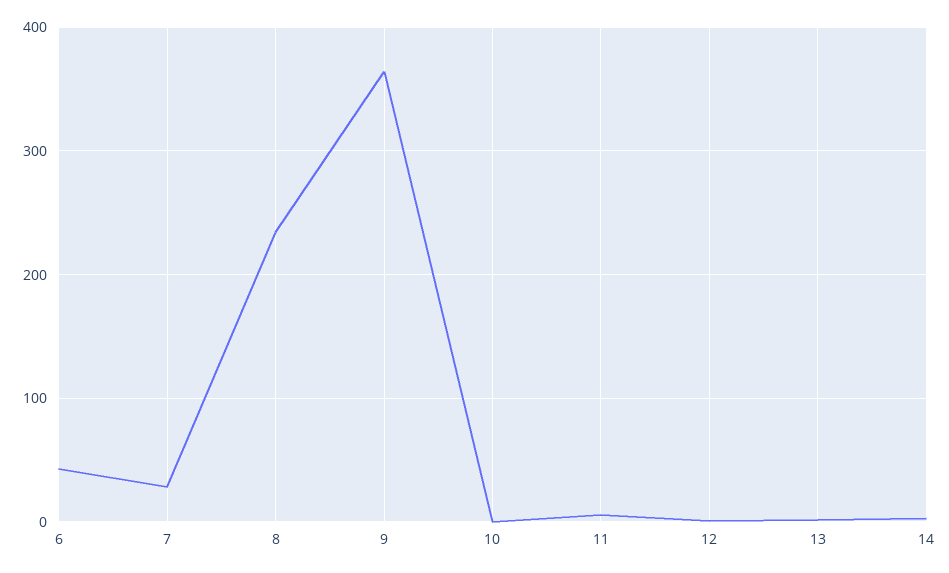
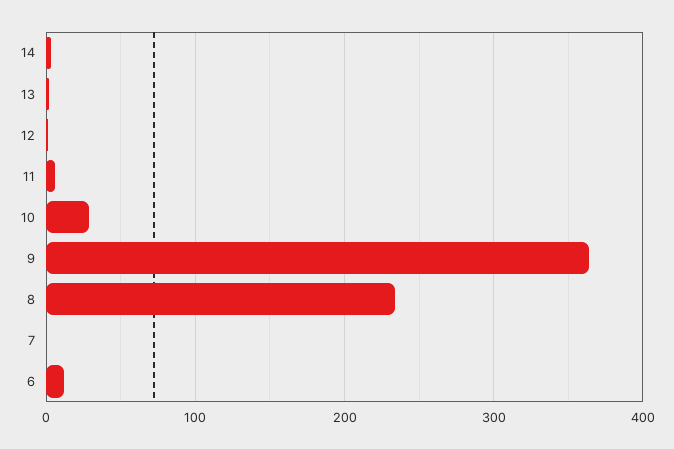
  {
-   "6": 40,
+   "6": 10,
-   "7": 30,
+   "7": 0,
    "8": 230,
    "9": 360,
-   "10": 0,
+   "10": 30,
    "11": 10,
    "12": 0,
    "13": 0,
    "14": 0
  }

